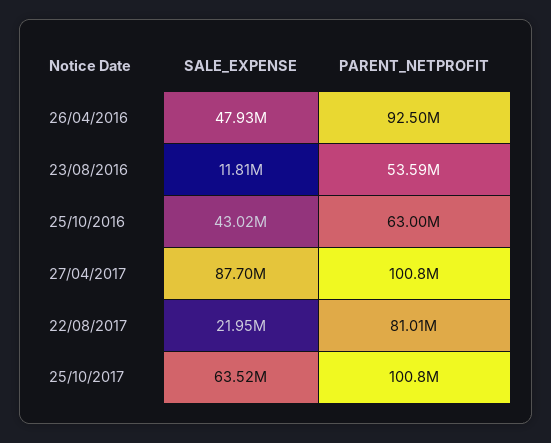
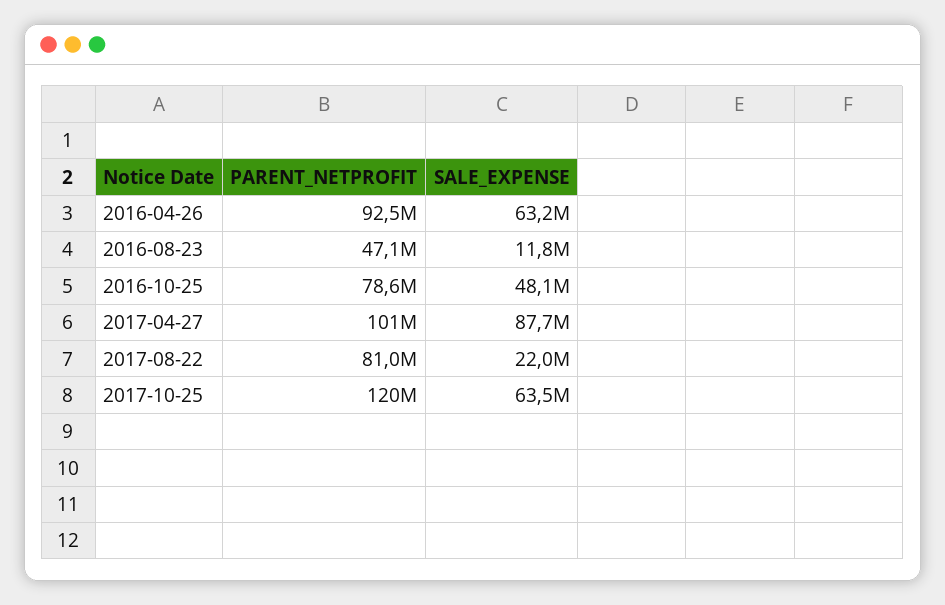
  {
    "SALE_EXPENSE": {
-     "26/04/2016": 47930000,
+     "26/04/2016": 63200000,
      "23/08/2016": 11810000,
-     "25/10/2016": 43020000,
+     "25/10/2016": 48100000,
      "27/04/2017": 87700000,
      "22/08/2017": 21950000,
      "25/10/2017": 63520000
    },
    "PARENT_NETPROFIT": {
      "26/04/2016": 92500000,
-     "23/08/2016": 53590000,
+     "23/08/2016": 47100000,
-     "25/10/2016": 63000000,
+     "25/10/2016": 78600000,
      "27/04/2017": 100800000,
      "22/08/2017": 81010000,
-     "25/10/2017": 100800000
+     "25/10/2017": 120000000
    }
  }

